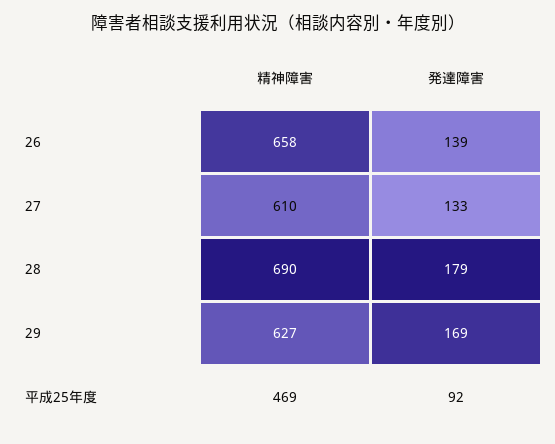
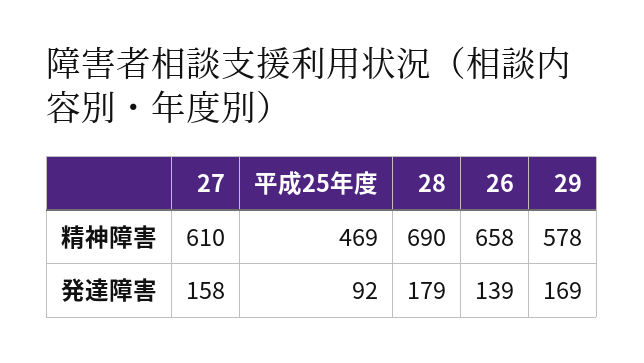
  {
    "精神障害": {
      "26": 658,
      "27": 610,
      "28": 690,
-     "29": 627,
+     "29": 578,
      "平成25年度": 469
    },
    "発達障害": {
      "26": 139,
-     "27": 133,
+     "27": 158,
      "28": 179,
      "29": 169,
      "平成25年度": 92
    }
  }

